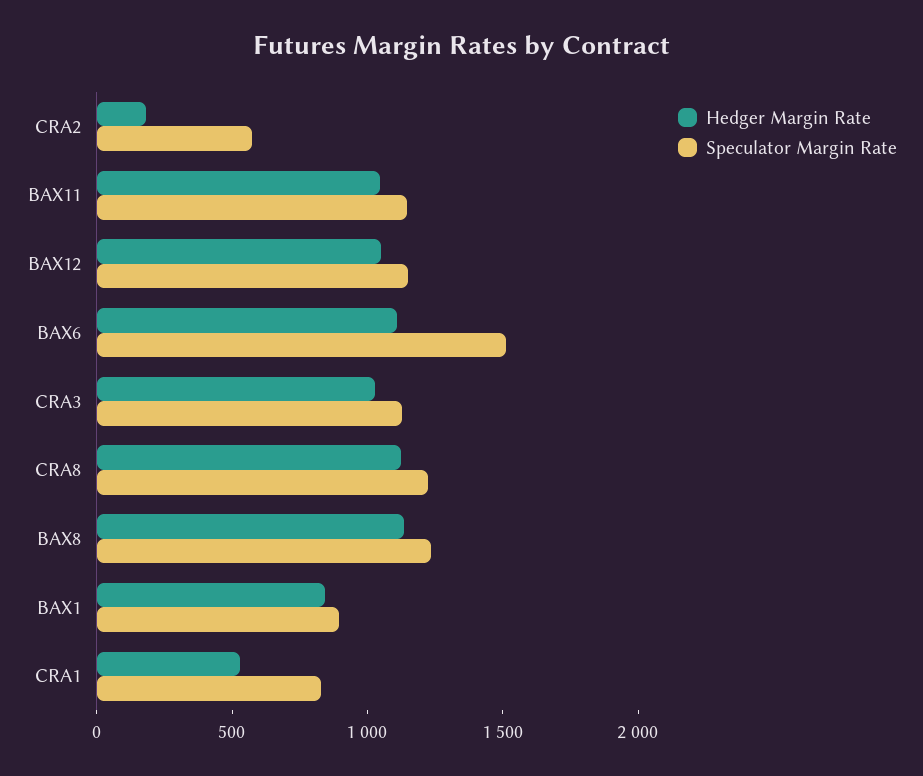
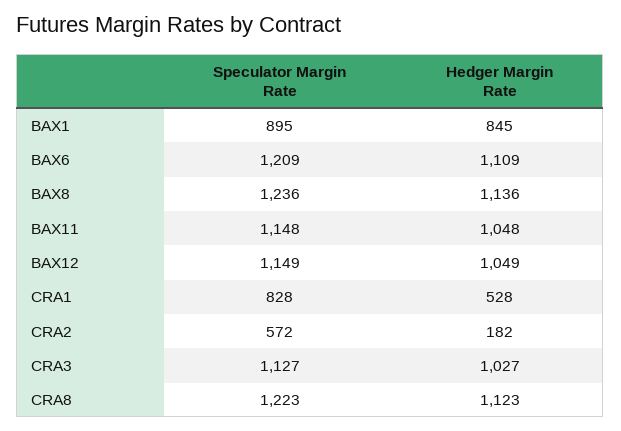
  {
    "Hedger Margin Rate": {
      "CRA2": 182,
      "BAX11": 1048,
      "BAX12": 1049,
      "BAX6": 1109,
      "CRA3": 1027,
      "CRA8": 1123,
      "BAX8": 1136,
      "BAX1": 845,
      "CRA1": 528
    },
    "Speculator Margin Rate": {
      "CRA2": 572,
      "BAX11": 1148,
      "BAX12": 1149,
-     "BAX6": 1500,
+     "BAX6": 1209,
      "CRA3": 1127,
      "CRA8": 1223,
      "BAX8": 1236,
      "BAX1": 895,
      "CRA1": 828
    }
  }

